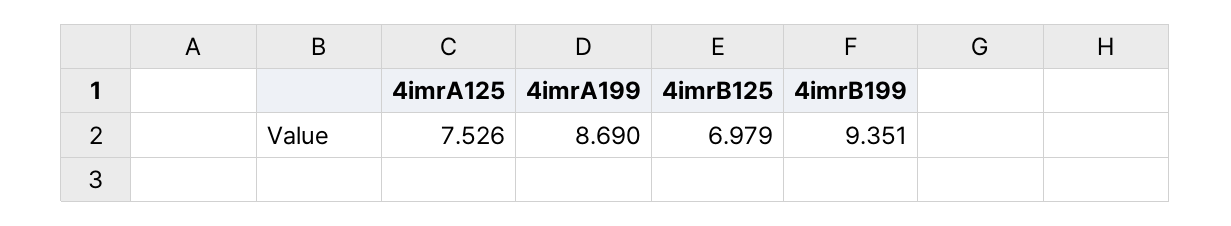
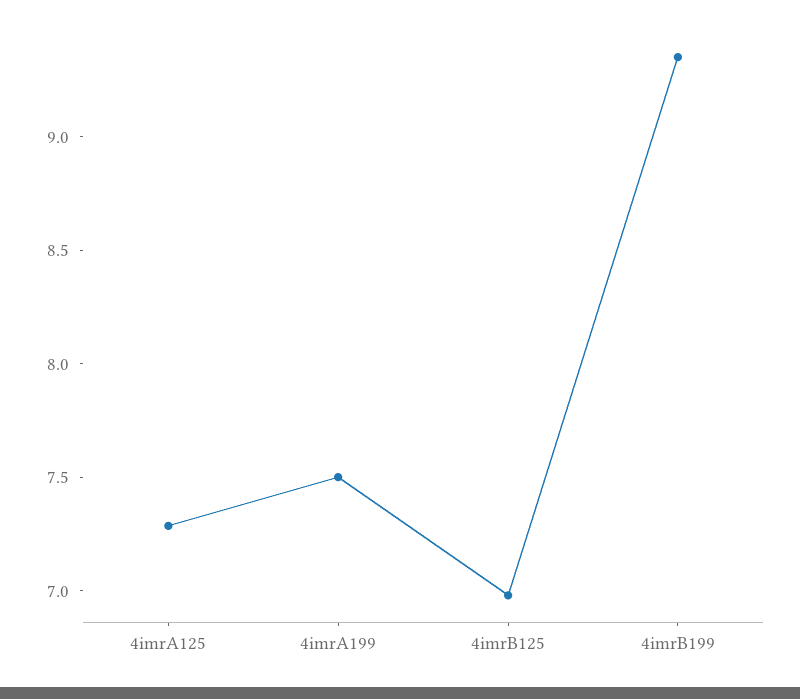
  {
-   "4imrA125": 7.526,
+   "4imrA125": 7.3,
-   "4imrA199": 8.69,
+   "4imrA199": 7.5,
    "4imrB125": 6.979,
    "4imrB199": 9.351
  }

